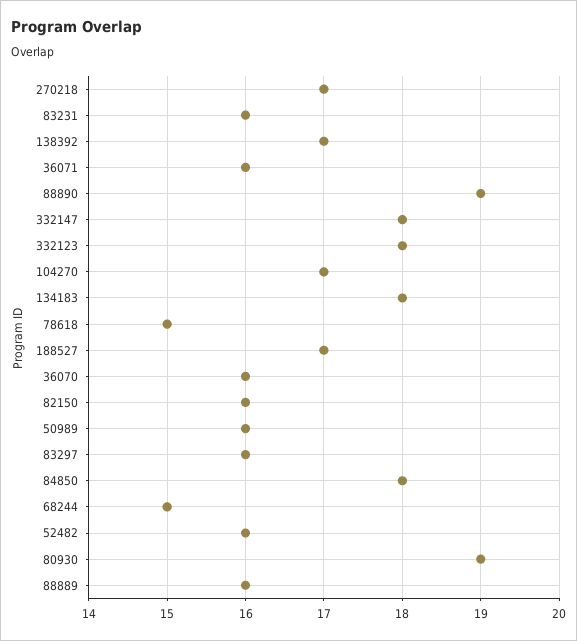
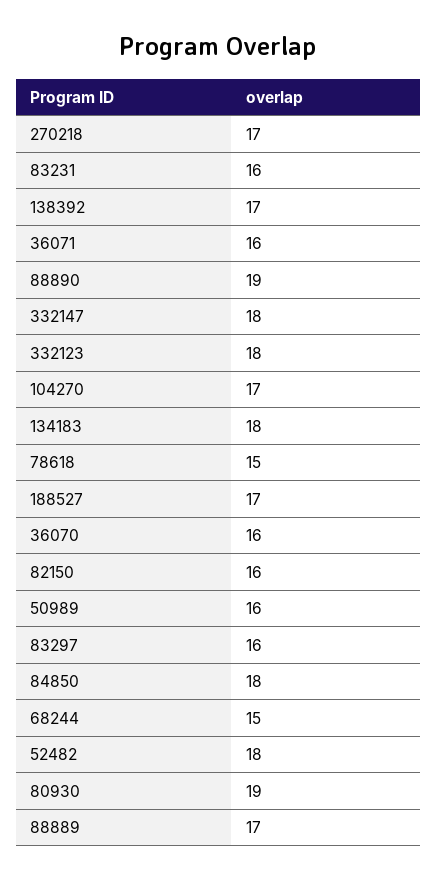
  {
    "270218": 17,
    "83231": 16,
    "138392": 17,
    "36071": 16,
    "88890": 19,
    "332147": 18,
    "332123": 18,
    "104270": 17,
    "134183": 18,
    "78618": 15,
    "188527": 17,
    "36070": 16,
    "82150": 16,
    "50989": 16,
    "83297": 16,
    "84850": 18,
    "68244": 15,
-   "52482": 16,
+   "52482": 18,
    "80930": 19,
-   "88889": 16
+   "88889": 17
  }

